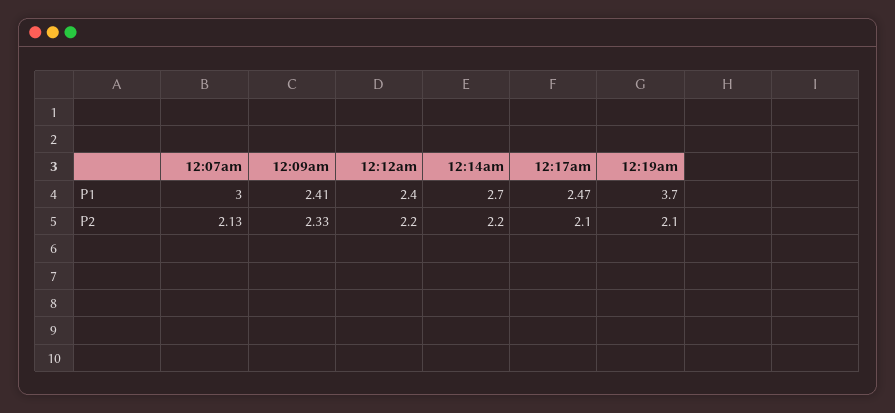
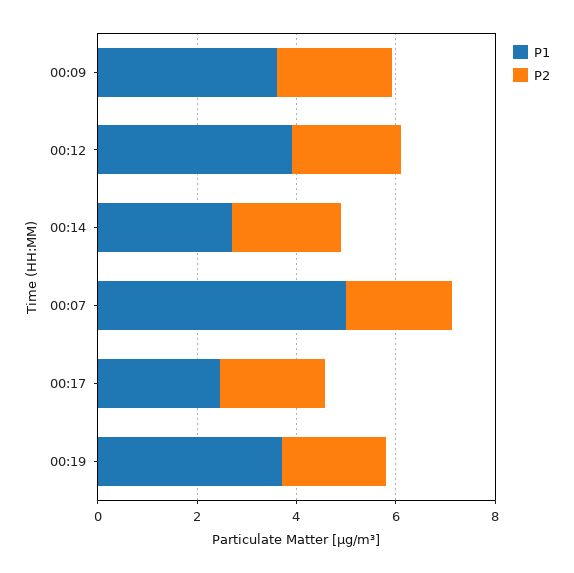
  {
    "P1": {
-     "12:07am": 3,
+     "12:07am": 5,
-     "12:09am": 2.41,
+     "12:09am": 3.5,
-     "12:12am": 2.4,
+     "12:12am": 4,
      "12:14am": 2.7,
      "12:17am": 2.47,
      "12:19am": 3.7
    },
    "P2": {
      "12:07am": 2.13,
      "12:09am": 2.33,
      "12:12am": 2.2,
      "12:14am": 2.2,
      "12:17am": 2.1,
      "12:19am": 2.1
    }
  }

